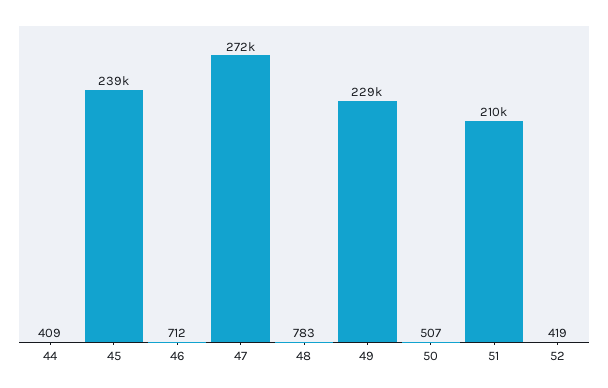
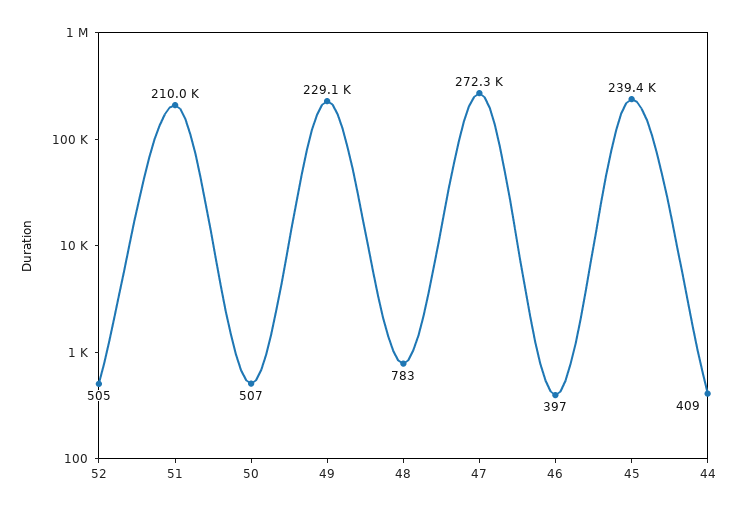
  {
    "44": 409,
    "45": 239400,
-   "46": 712,
+   "46": 397,
    "47": 272300,
    "48": 783,
    "49": 229100,
    "50": 507,
    "51": 210000,
-   "52": 419
+   "52": 505
  }

